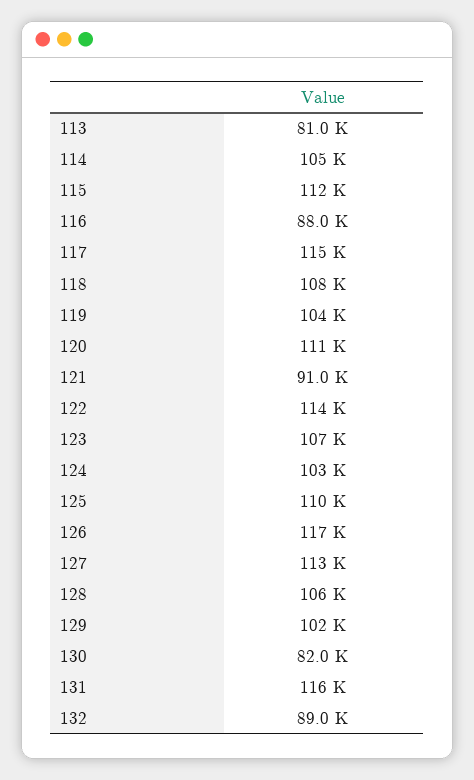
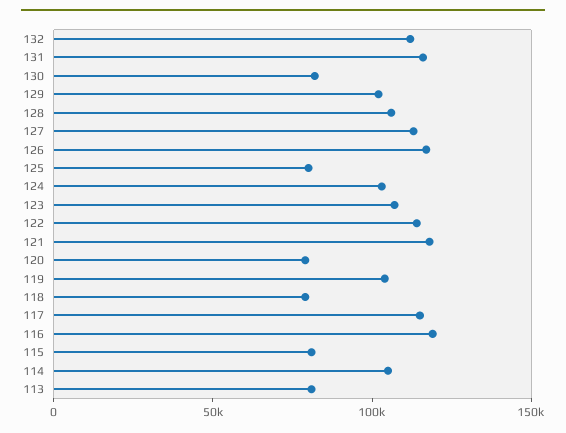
  {
    "113": 81000,
    "114": 105000,
-   "115": 112000,
+   "115": 80000,
-   "116": 88000,
+   "116": 120000,
    "117": 115000,
-   "118": 108000,
+   "118": 80000,
    "119": 104000,
-   "120": 111000,
+   "120": 80000,
-   "121": 91000,
+   "121": 120000,
    "122": 114000,
    "123": 107000,
    "124": 103000,
-   "125": 110000,
+   "125": 80000,
    "126": 117000,
    "127": 113000,
    "128": 106000,
    "129": 102000,
    "130": 82000,
    "131": 116000,
-   "132": 89000
+   "132": 110000
  }

